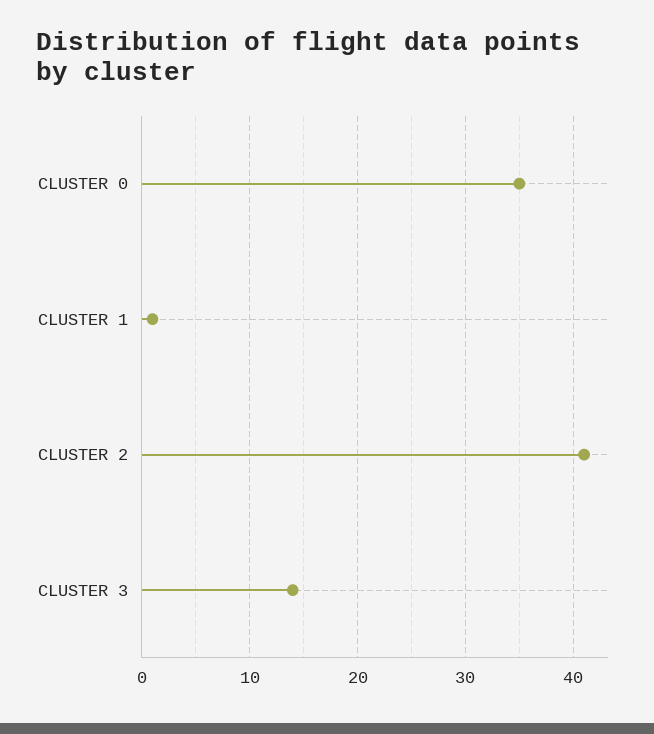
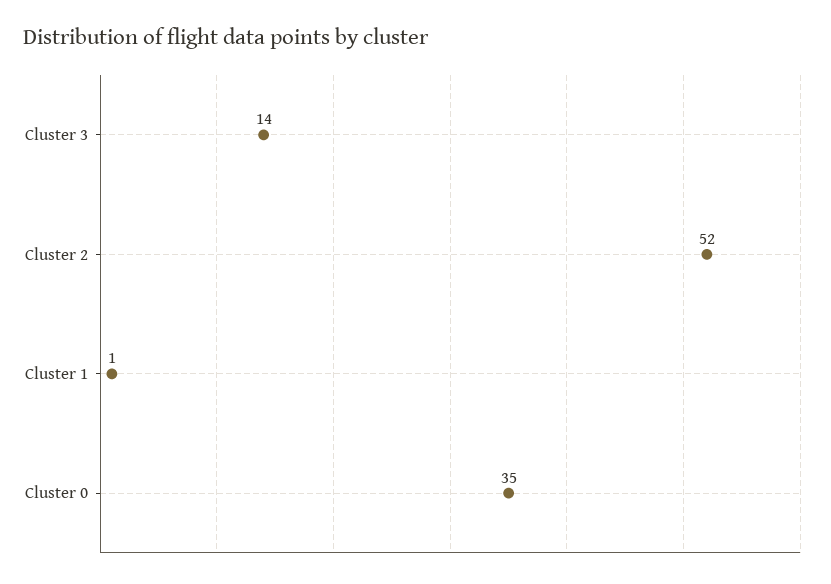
  {
    "CLUSTER 0": 35,
    "CLUSTER 1": 1,
-   "CLUSTER 2": 41,
+   "CLUSTER 2": 52,
    "CLUSTER 3": 14
  }

